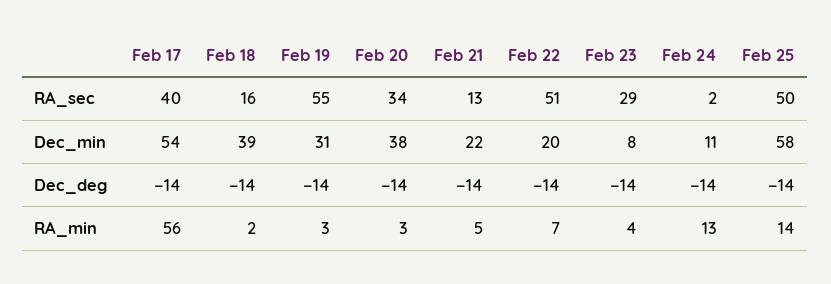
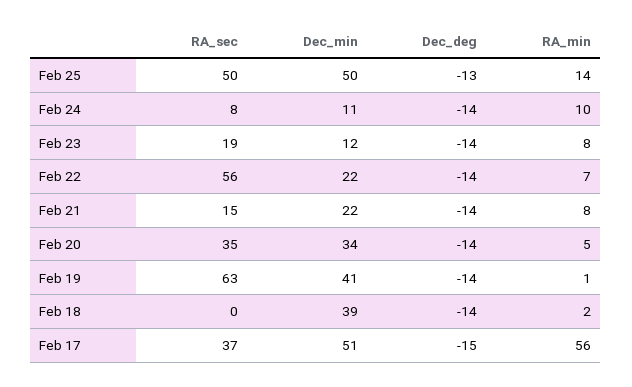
  {
    "Feb 17": {
-     "RA_sec": 40,
+     "RA_sec": 37,
-     "Dec_min": 54,
+     "Dec_min": 51,
-     "Dec_deg": -14,
+     "Dec_deg": -15,
      "RA_min": 56
    },
    "Feb 18": {
-     "RA_sec": 16,
+     "RA_sec": 0,
      "Dec_min": 39,
      "Dec_deg": -14,
      "RA_min": 2
    },
    "Feb 19": {
-     "RA_sec": 55,
+     "RA_sec": 63,
-     "Dec_min": 31,
+     "Dec_min": 41,
      "Dec_deg": -14,
-     "RA_min": 3
+     "RA_min": 1
    },
    "Feb 20": {
-     "RA_sec": 34,
+     "RA_sec": 35,
-     "Dec_min": 38,
+     "Dec_min": 34,
      "Dec_deg": -14,
-     "RA_min": 3
+     "RA_min": 5
    },
    "Feb 21": {
-     "RA_sec": 13,
+     "RA_sec": 15,
      "Dec_min": 22,
      "Dec_deg": -14,
-     "RA_min": 5
+     "RA_min": 8
    },
    "Feb 22": {
-     "RA_sec": 51,
+     "RA_sec": 56,
-     "Dec_min": 20,
+     "Dec_min": 22,
      "Dec_deg": -14,
      "RA_min": 7
    },
    "Feb 23": {
-     "RA_sec": 29,
+     "RA_sec": 19,
-     "Dec_min": 8,
+     "Dec_min": 12,
      "Dec_deg": -14,
-     "RA_min": 4
+     "RA_min": 8
    },
    "Feb 24": {
-     "RA_sec": 2,
+     "RA_sec": 8,
      "Dec_min": 11,
      "Dec_deg": -14,
-     "RA_min": 13
+     "RA_min": 10
    },
    "Feb 25": {
      "RA_sec": 50,
-     "Dec_min": 58,
+     "Dec_min": 50,
-     "Dec_deg": -14,
+     "Dec_deg": -13,
      "RA_min": 14
    }
  }

